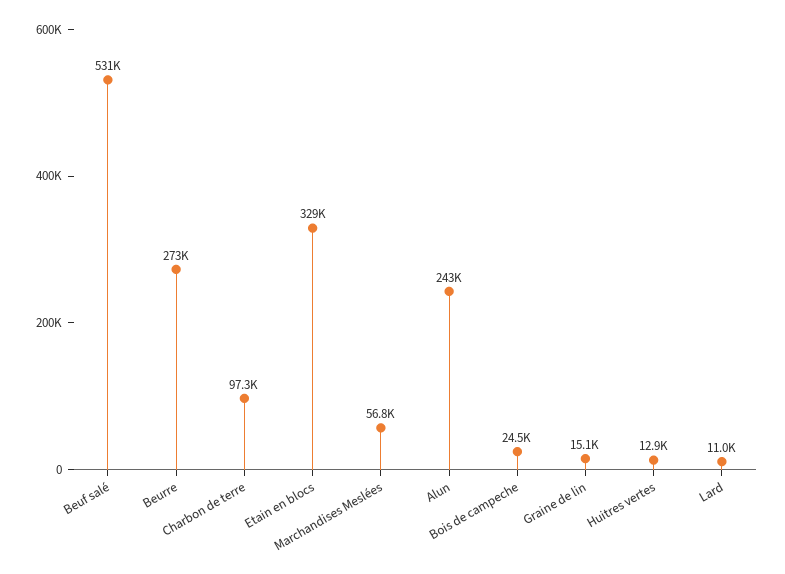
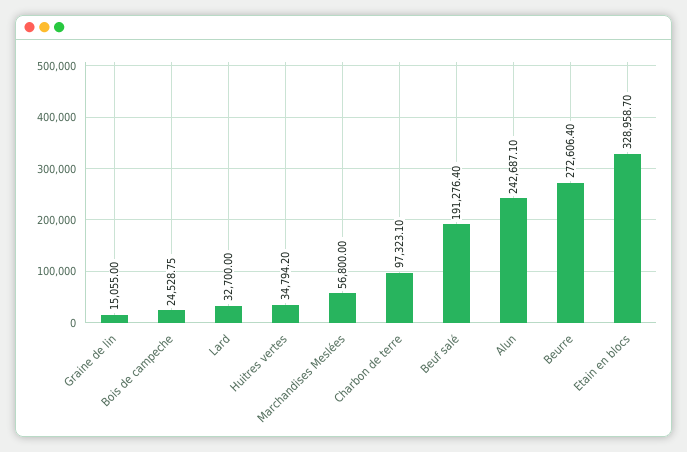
  {
-   "Beuf salé": 531000,
+   "Beuf salé": 191276.4,
    "Beurre": 272606.4,
    "Charbon de terre": 97323.1,
    "Etain en blocs": 328958.7,
    "Marchandises Meslées": 56800,
    "Alun": 242687.1,
    "Bois de campeche": 24528.75,
    "Graine de lin": 15055,
-   "Huitres vertes": 12900,
+   "Huitres vertes": 34794.2,
-   "Lard": 11000
+   "Lard": 32700
  }

